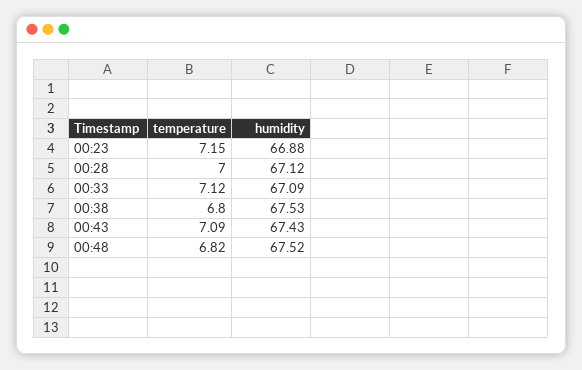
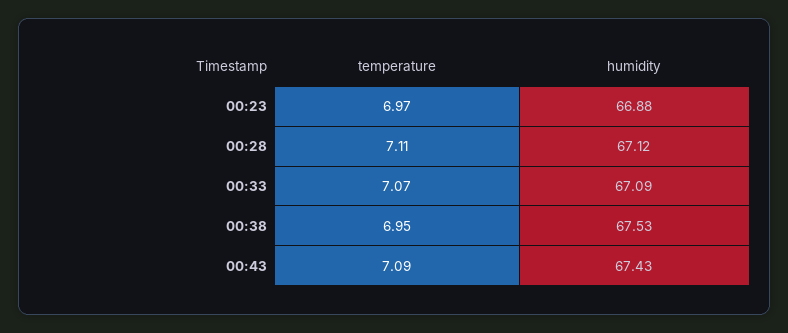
  {
    "temperature": {
-     "00:23": 7.15,
+     "00:23": 6.97,
-     "00:28": 7,
+     "00:28": 7.11,
-     "00:33": 7.12,
+     "00:33": 7.07,
-     "00:38": 6.8,
+     "00:38": 6.95,
-     "00:43": 7.09,
+     "00:43": 7.09
-     "00:48": 6.82
    },
    "humidity": {
      "00:23": 66.88,
      "00:28": 67.12,
      "00:33": 67.09,
      "00:38": 67.53,
-     "00:43": 67.43,
+     "00:43": 67.43
-     "00:48": 67.52
    }
  }

